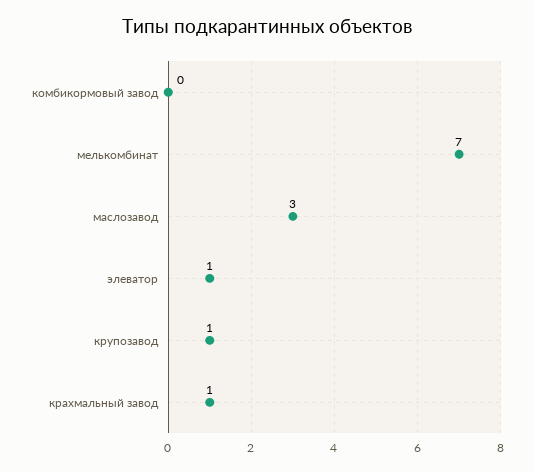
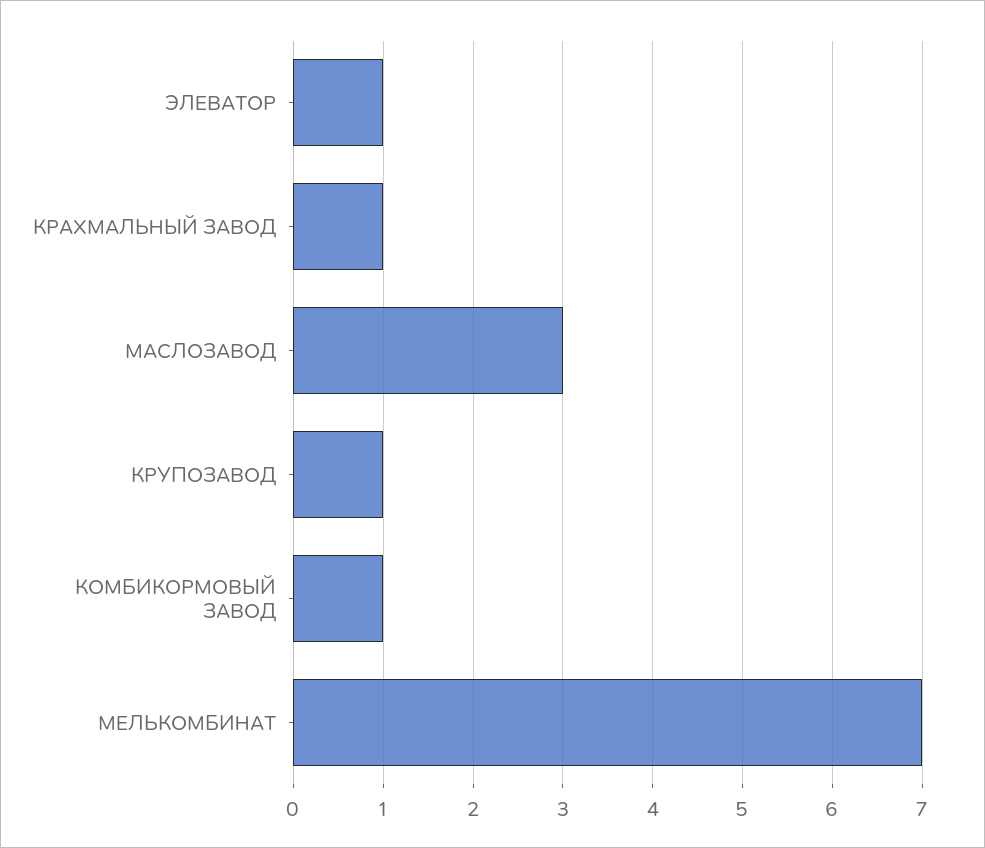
  {
-   "комбикормовый завод": 0,
+   "комбикормовый завод": 1,
    "мелькомбинат": 7,
    "маслозавод": 3,
    "элеватор": 1,
    "крупозавод": 1,
    "крахмальный завод": 1
  }

